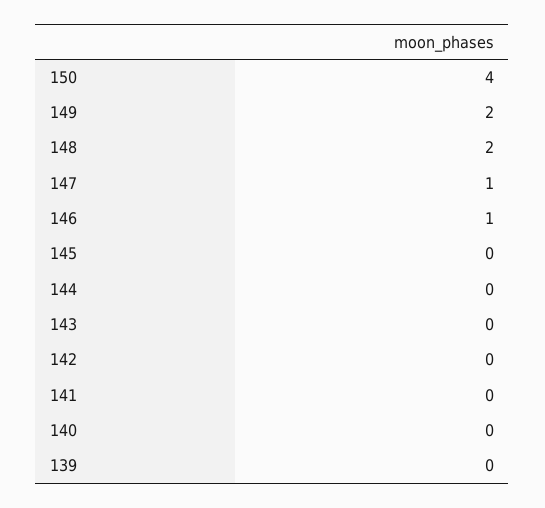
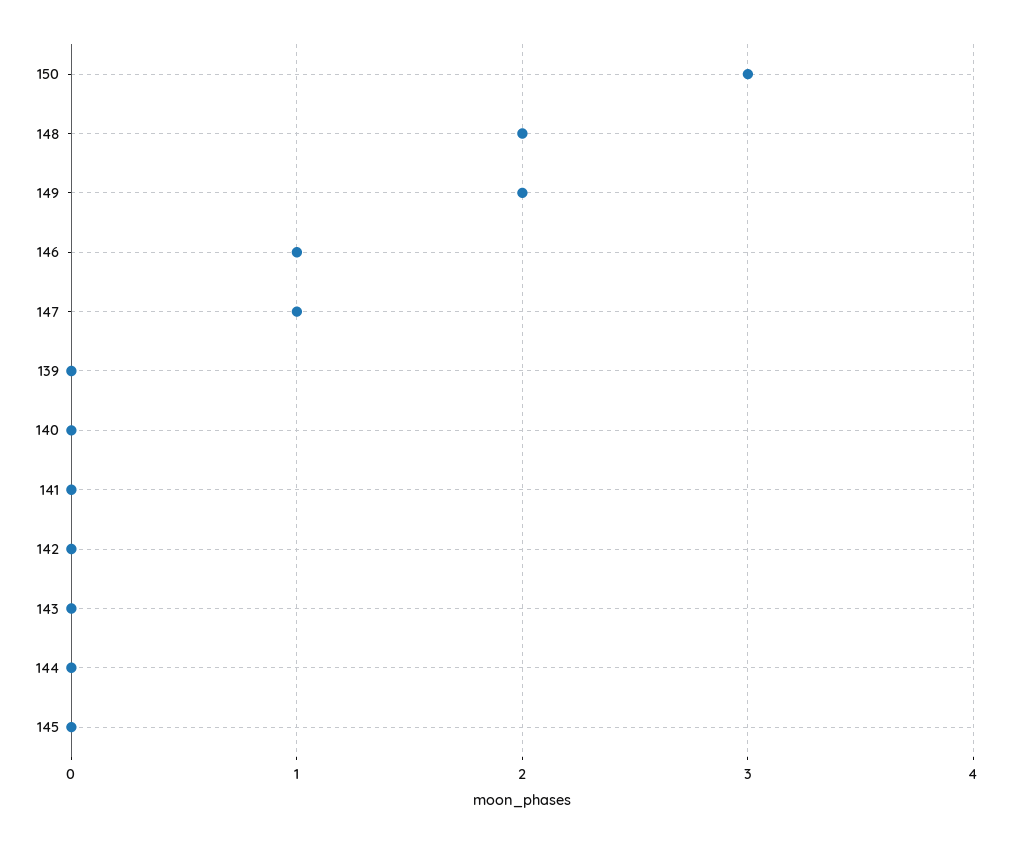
  {
-   "150": 4,
+   "150": 3,
    "149": 2,
    "148": 2,
    "147": 1,
    "146": 1,
    "145": 0,
    "144": 0,
    "143": 0,
    "142": 0,
    "141": 0,
    "140": 0,
    "139": 0
  }

